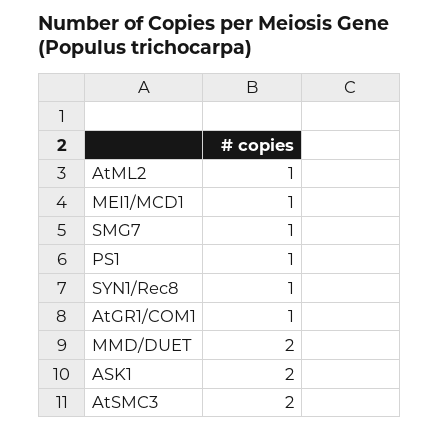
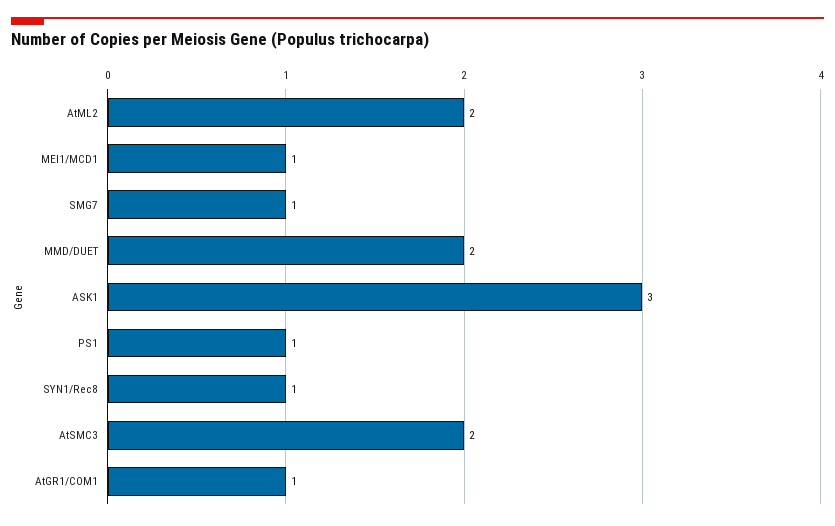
  {
-   "AtML2": 1,
+   "AtML2": 2,
    "MEI1/MCD1": 1,
    "SMG7": 1,
    "PS1": 1,
    "SYN1/Rec8": 1,
    "AtGR1/COM1": 1,
    "MMD/DUET": 2,
-   "ASK1": 2,
+   "ASK1": 3,
    "AtSMC3": 2
  }

